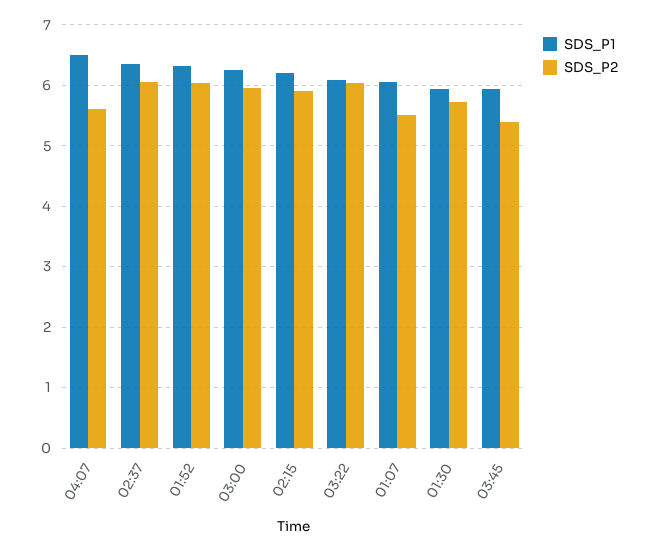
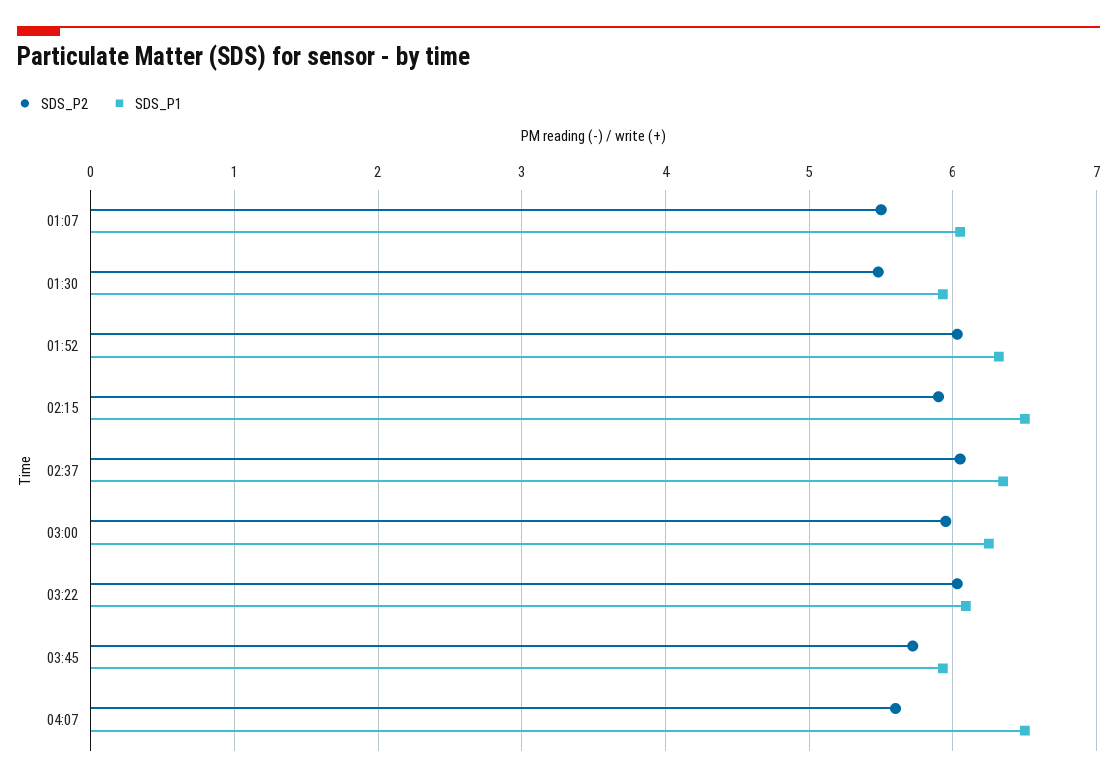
  {
    "SDS_P1": {
      "04:07": 6.5,
      "02:37": 6.4,
      "01:52": 6.3,
      "03:00": 6.3,
-     "02:15": 6.2,
+     "02:15": 6.5,
      "03:22": 6.1,
      "01:07": 6.1,
      "01:30": 5.9,
      "03:45": 5.9
    },
    "SDS_P2": {
      "04:07": 5.6,
      "02:37": 6.1,
      "01:52": 6,
      "03:00": 6,
      "02:15": 5.9,
      "03:22": 6,
      "01:07": 5.5,
-     "01:30": 5.7,
+     "01:30": 5.5,
-     "03:45": 5.4
+     "03:45": 5.7
    }
  }

